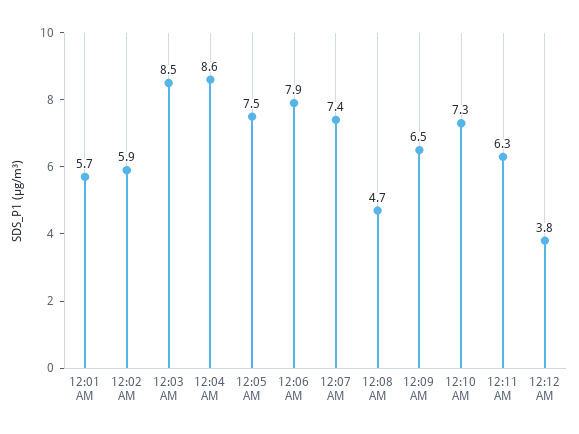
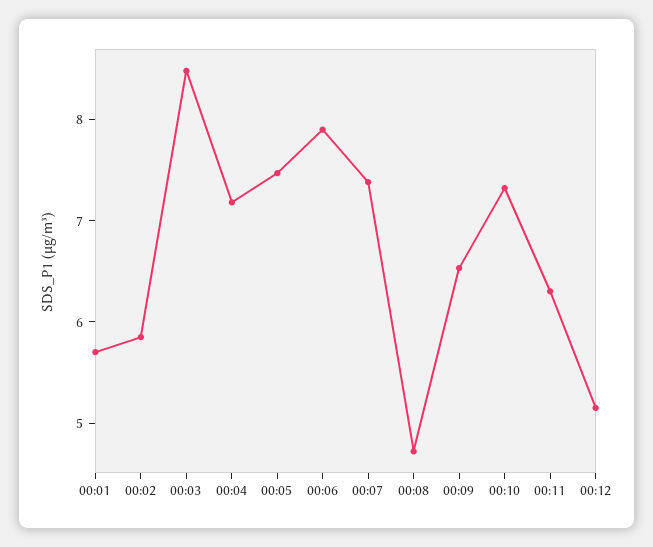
  {
    "12:01 AM": 5.7,
    "12:02 AM": 5.9,
    "12:03 AM": 8.5,
-   "12:04 AM": 8.6,
+   "12:04 AM": 7.2,
    "12:05 AM": 7.5,
    "12:06 AM": 7.9,
    "12:07 AM": 7.4,
    "12:08 AM": 4.7,
    "12:09 AM": 6.5,
    "12:10 AM": 7.3,
    "12:11 AM": 6.3,
-   "12:12 AM": 3.8
+   "12:12 AM": 5.2
  }

